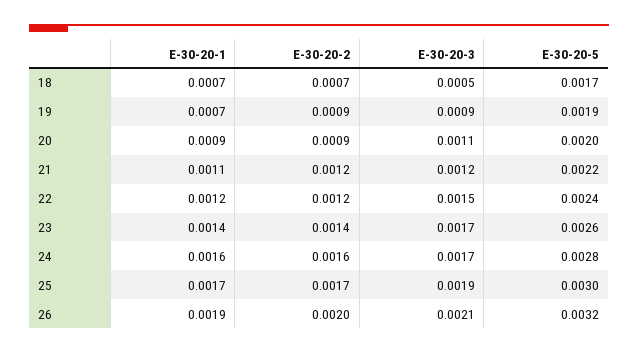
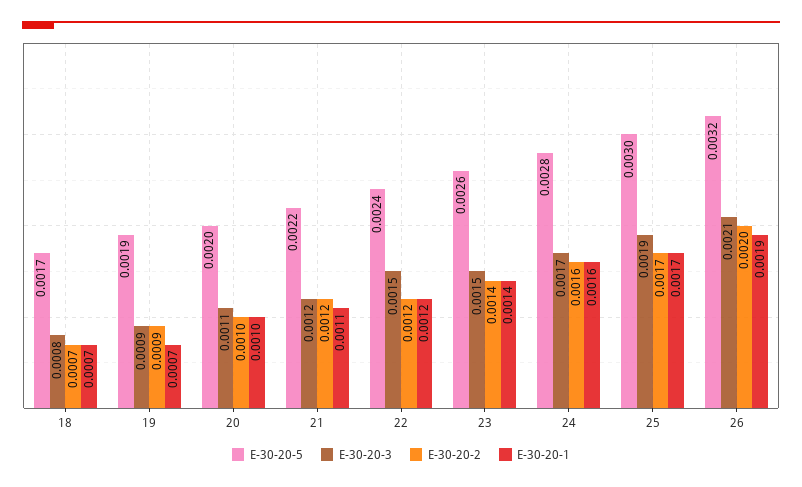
  {
    "E-30-20-1": {
      "18": 0.0007,
      "19": 0.0007,
-     "20": 0.0009,
+     "20": 0.001,
      "21": 0.0011,
      "22": 0.0012,
      "23": 0.0014,
      "24": 0.0016,
      "25": 0.0017,
      "26": 0.0019
    },
    "E-30-20-2": {
      "18": 0.0007,
      "19": 0.0009,
-     "20": 0.0009,
+     "20": 0.001,
      "21": 0.0012,
      "22": 0.0012,
      "23": 0.0014,
      "24": 0.0016,
      "25": 0.0017,
      "26": 0.002
    },
    "E-30-20-3": {
-     "18": 0.0005,
+     "18": 0.0008,
      "19": 0.0009,
      "20": 0.0011,
      "21": 0.0012,
      "22": 0.0015,
-     "23": 0.0017,
+     "23": 0.0015,
      "24": 0.0017,
      "25": 0.0019,
      "26": 0.0021
    },
    "E-30-20-5": {
      "18": 0.0017,
      "19": 0.0019,
      "20": 0.002,
      "21": 0.0022,
      "22": 0.0024,
      "23": 0.0026,
      "24": 0.0028,
      "25": 0.003,
      "26": 0.0032
    }
  }

